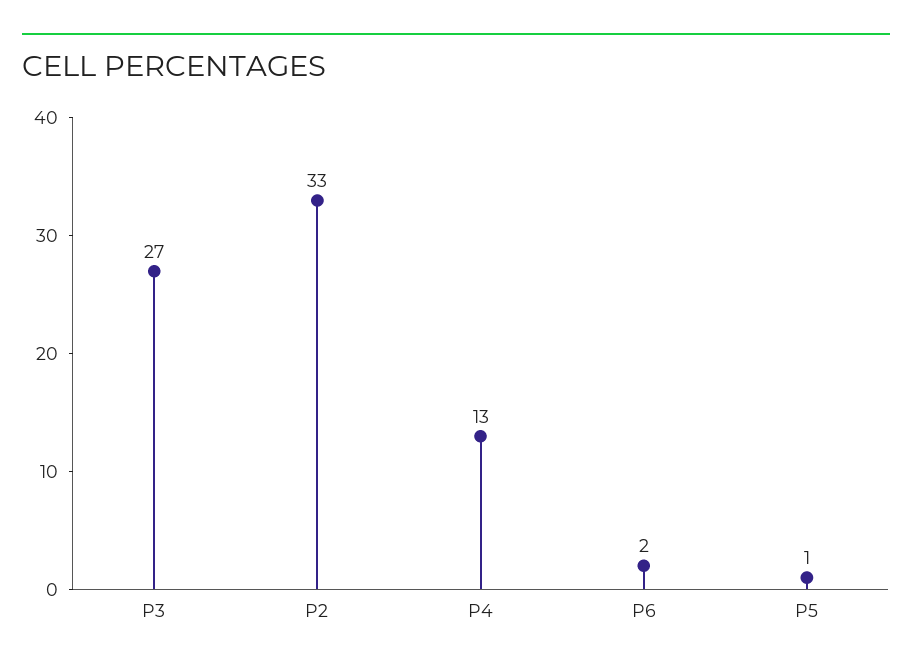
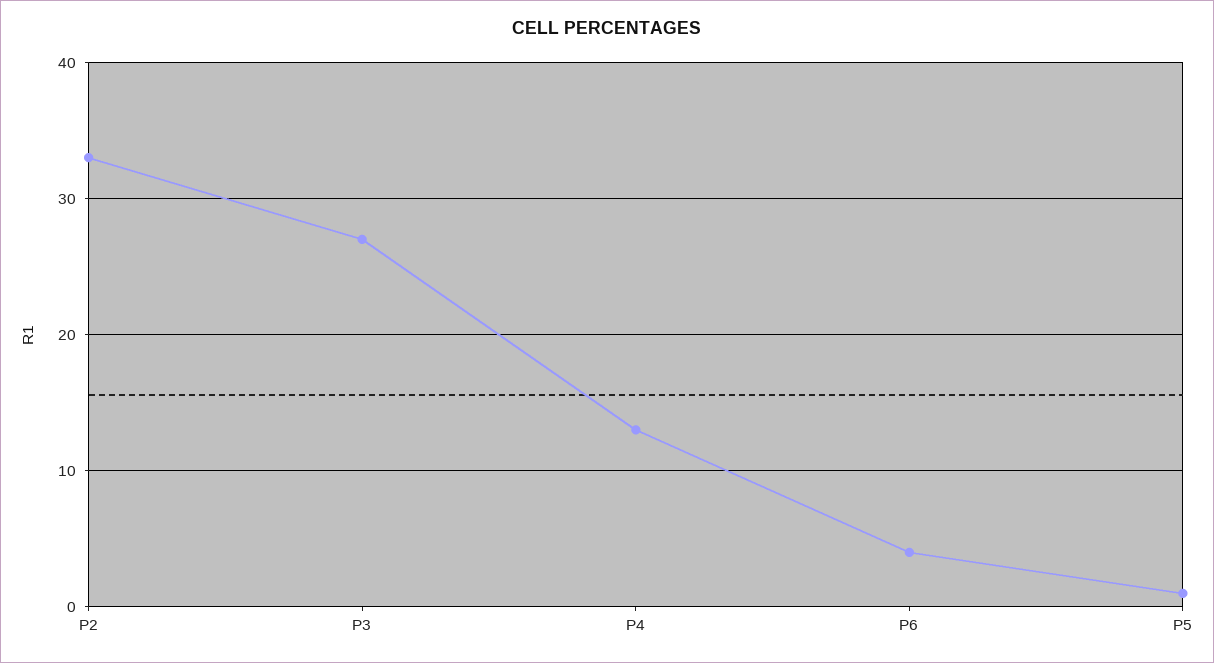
  {
    "P3": 27,
    "P2": 33,
    "P4": 13,
-   "P6": 2,
+   "P6": 4,
    "P5": 1
  }

